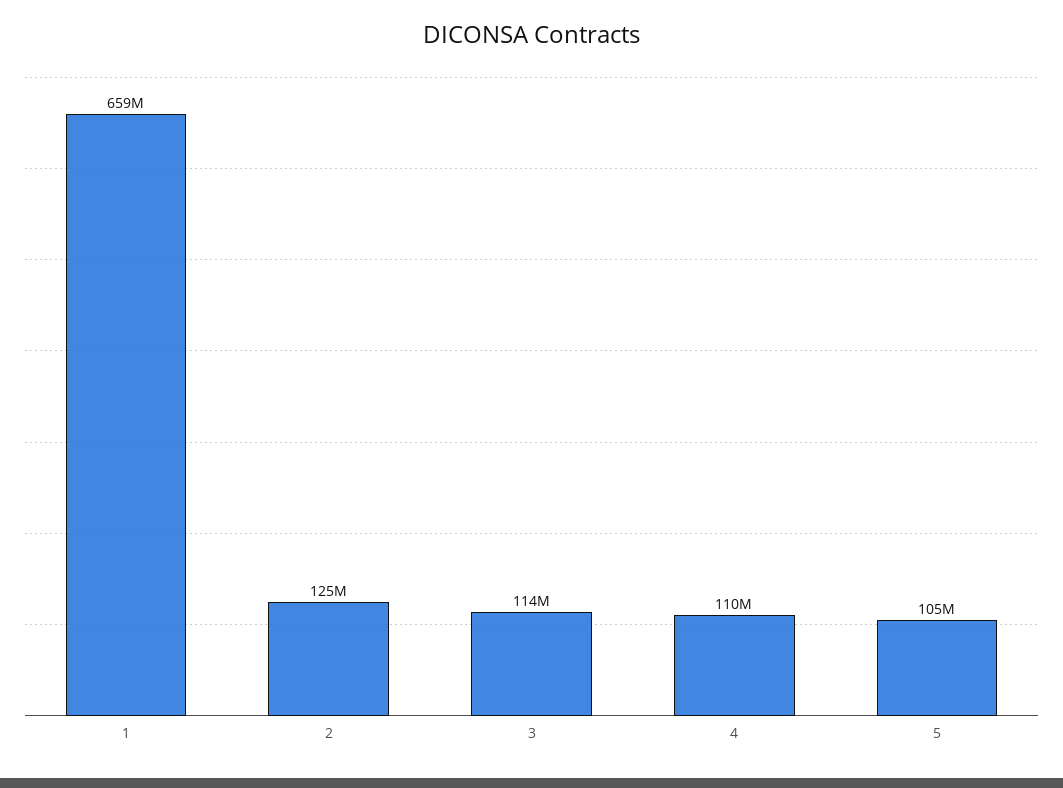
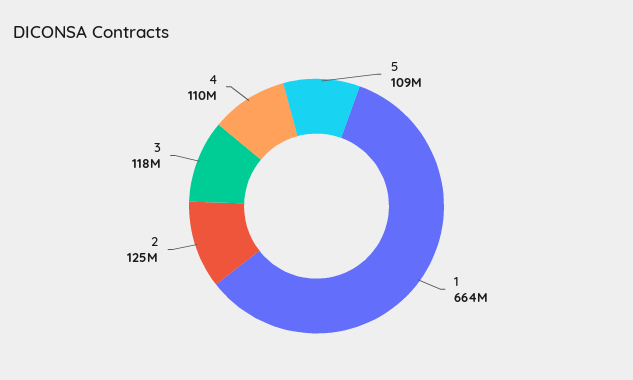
  {
-   "1": 659000000,
+   "1": 664000000,
    "2": 125000000,
-   "3": 114000000,
+   "3": 118000000,
    "4": 110000000,
-   "5": 105000000
+   "5": 109000000
  }

